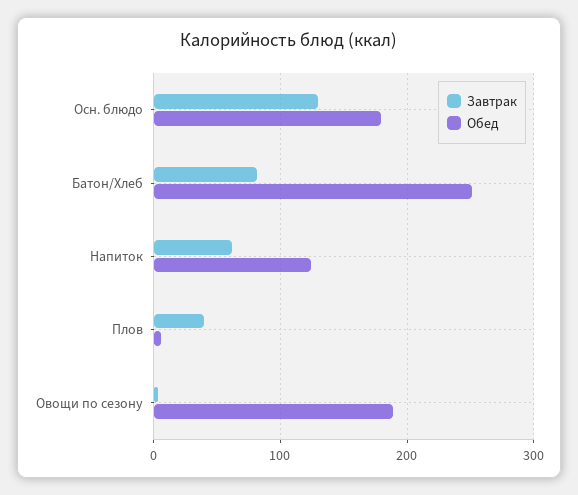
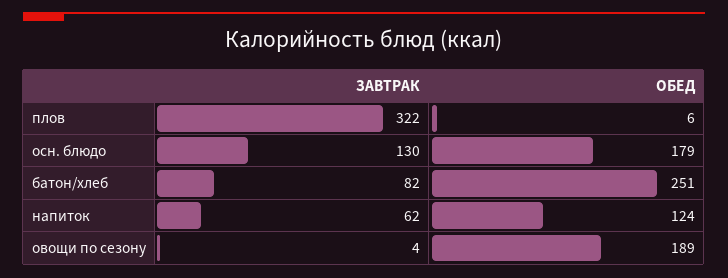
  {
    "Завтрак": {
      "Осн. блюдо": 130,
      "Батон/Хлеб": 82,
      "Напиток": 62,
-     "Плов": 40,
+     "Плов": 322,
      "Овощи по сезону": 4
    },
    "Обед": {
      "Осн. блюдо": 179,
      "Батон/Хлеб": 251,
      "Напиток": 124,
      "Плов": 6,
      "Овощи по сезону": 189
    }
  }

